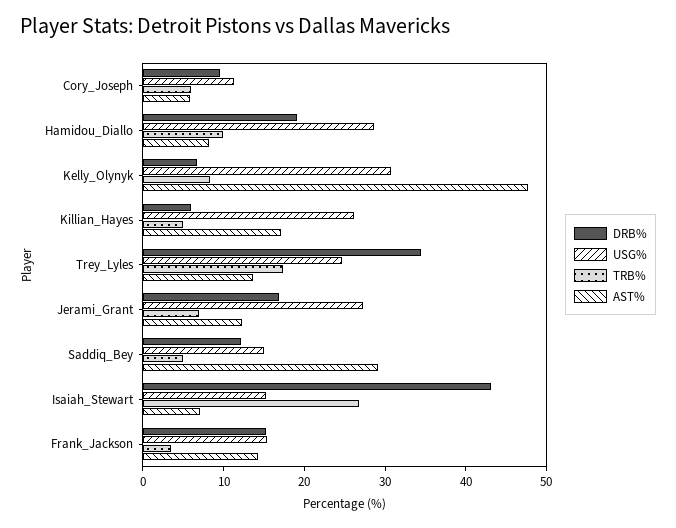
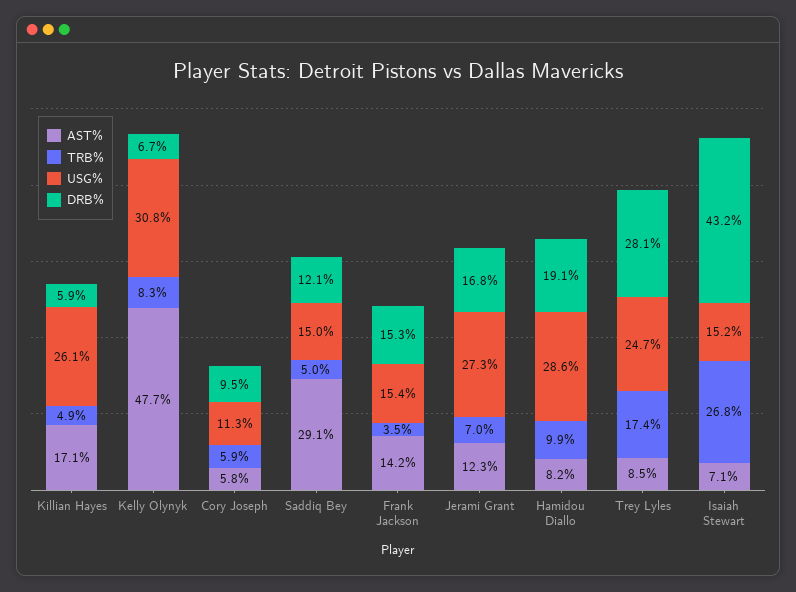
  {
    "DRB%": {
      "Cory_Joseph": 9.5,
      "Hamidou_Diallo": 19.1,
      "Kelly_Olynyk": 6.7,
      "Killian_Hayes": 5.9,
-     "Trey_Lyles": 34,
+     "Trey_Lyles": 28.1,
      "Jerami_Grant": 16.8,
      "Saddiq_Bey": 12.1,
      "Isaiah_Stewart": 43.2,
      "Frank_Jackson": 15.3
    },
    "USG%": {
      "Cory_Joseph": 11.3,
      "Hamidou_Diallo": 28.6,
      "Kelly_Olynyk": 30.8,
      "Killian_Hayes": 26.1,
      "Trey_Lyles": 24.7,
      "Jerami_Grant": 27.3,
      "Saddiq_Bey": 15,
      "Isaiah_Stewart": 15.2,
      "Frank_Jackson": 15.4
    },
    "TRB%": {
      "Cory_Joseph": 5.9,
      "Hamidou_Diallo": 9.9,
      "Kelly_Olynyk": 8.3,
      "Killian_Hayes": 4.9,
      "Trey_Lyles": 17.4,
      "Jerami_Grant": 7,
      "Saddiq_Bey": 5,
      "Isaiah_Stewart": 26.8,
      "Frank_Jackson": 3.5
    },
    "AST%": {
      "Cory_Joseph": 5.8,
      "Hamidou_Diallo": 8.2,
      "Kelly_Olynyk": 47.7,
      "Killian_Hayes": 17.1,
-     "Trey_Lyles": 14,
+     "Trey_Lyles": 8.5,
      "Jerami_Grant": 12.3,
      "Saddiq_Bey": 29.1,
      "Isaiah_Stewart": 7.1,
      "Frank_Jackson": 14.2
    }
  }

